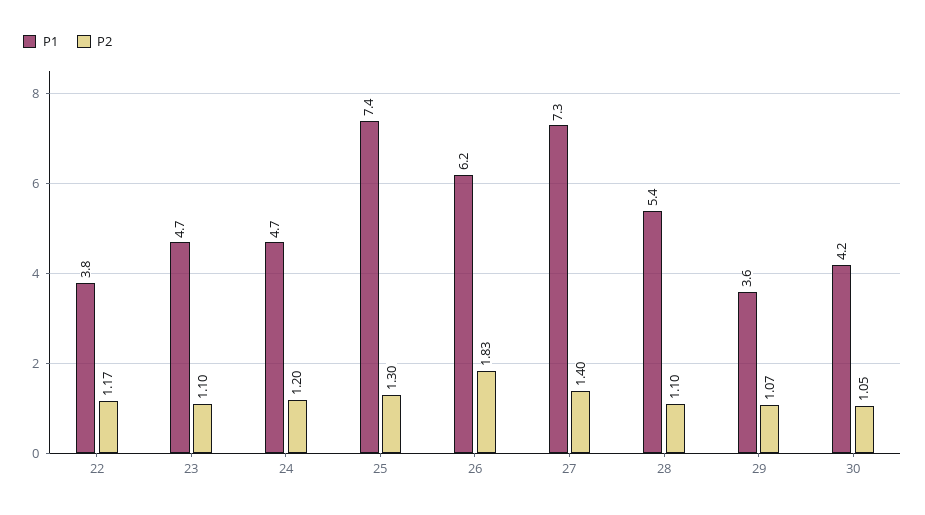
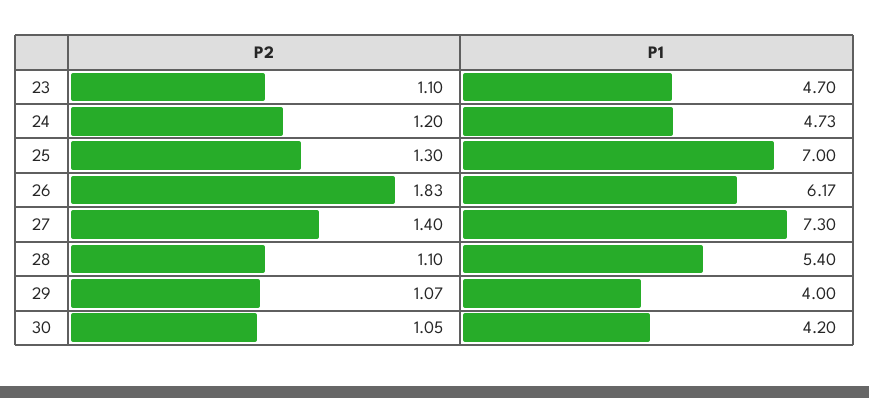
  {
    "P1": {
-     "22": 3.8,
      "23": 4.7,
      "24": 4.73,
-     "25": 7.4,
+     "25": 7,
      "26": 6.17,
      "27": 7.3,
      "28": 5.4,
-     "29": 3.6,
+     "29": 4,
      "30": 4.2
    },
    "P2": {
-     "22": 1.17,
      "23": 1.1,
      "24": 1.2,
      "25": 1.3,
      "26": 1.83,
      "27": 1.4,
      "28": 1.1,
      "29": 1.07,
      "30": 1.05
    }
  }

